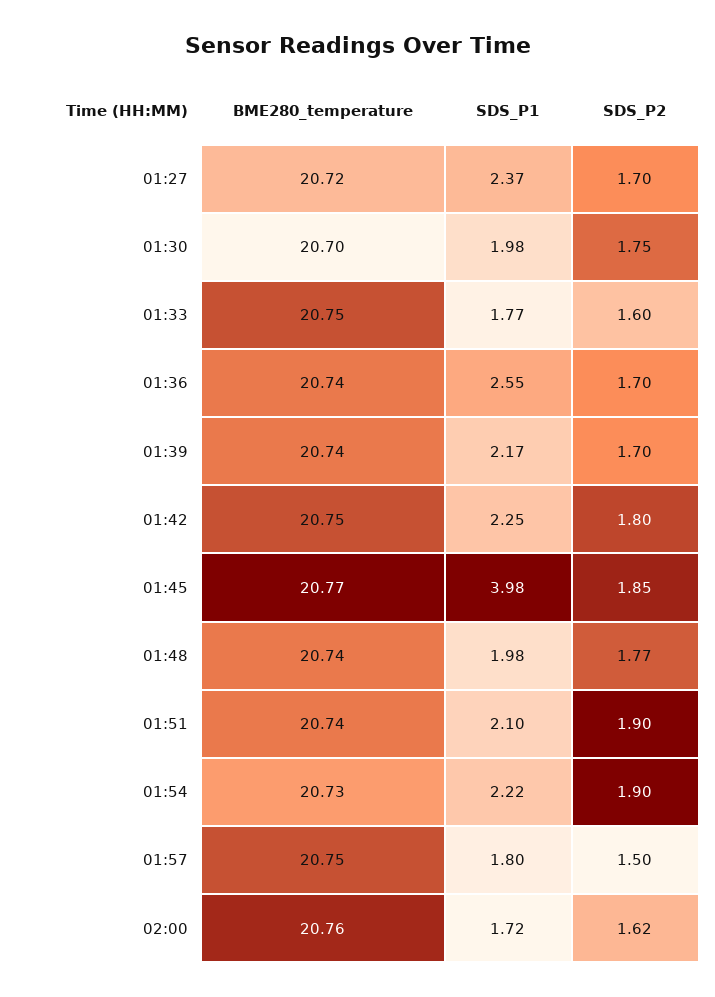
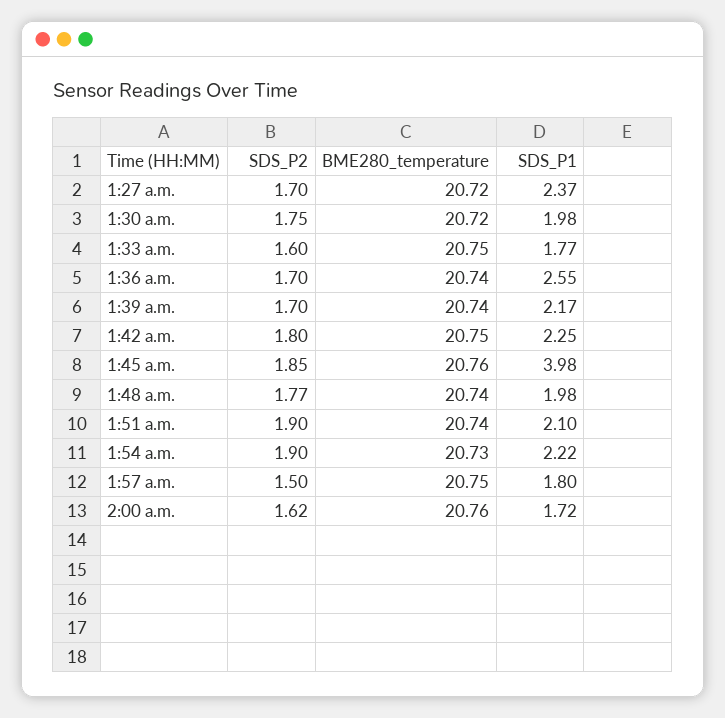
  {
    "BME280_temperature": {
      "01:27": 20.72,
-     "01:30": 20.7,
+     "01:30": 20.72,
      "01:33": 20.75,
      "01:36": 20.74,
      "01:39": 20.74,
      "01:42": 20.75,
-     "01:45": 20.77,
+     "01:45": 20.76,
      "01:48": 20.74,
      "01:51": 20.74,
      "01:54": 20.73,
      "01:57": 20.75,
      "02:00": 20.76
    },
    "SDS_P1": {
      "01:27": 2.37,
      "01:30": 1.98,
      "01:33": 1.77,
      "01:36": 2.55,
      "01:39": 2.17,
      "01:42": 2.25,
      "01:45": 3.98,
      "01:48": 1.98,
      "01:51": 2.1,
      "01:54": 2.22,
      "01:57": 1.8,
      "02:00": 1.72
    },
    "SDS_P2": {
      "01:27": 1.7,
      "01:30": 1.75,
      "01:33": 1.6,
      "01:36": 1.7,
      "01:39": 1.7,
      "01:42": 1.8,
      "01:45": 1.85,
      "01:48": 1.77,
      "01:51": 1.9,
      "01:54": 1.9,
      "01:57": 1.5,
      "02:00": 1.62
    }
  }

